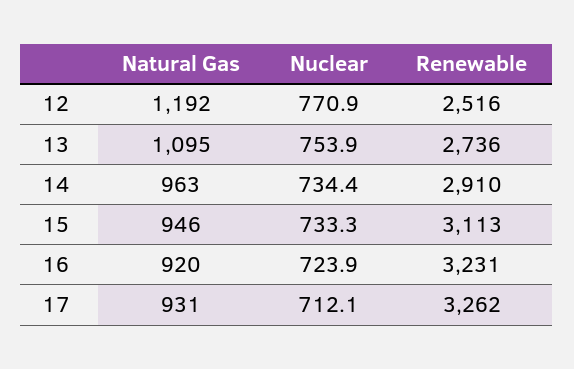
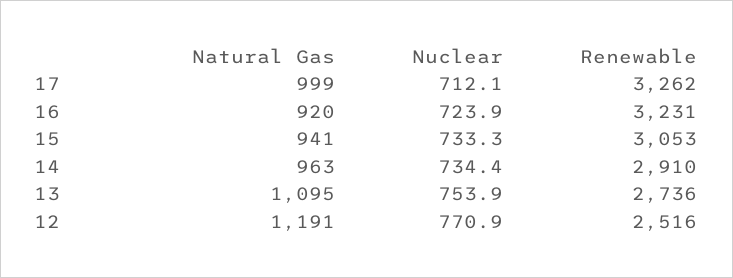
  {
    "Natural Gas": {
-     "12": 1192,
+     "12": 1191,
      "13": 1095,
      "14": 963,
-     "15": 946,
+     "15": 941,
      "16": 920,
-     "17": 931
+     "17": 999
    },
    "Nuclear": {
      "12": 770.9,
      "13": 753.9,
      "14": 734.4,
      "15": 733.3,
      "16": 723.9,
      "17": 712.1
    },
    "Renewable": {
      "12": 2516,
      "13": 2736,
      "14": 2910,
-     "15": 3113,
+     "15": 3053,
      "16": 3231,
      "17": 3262
    }
  }

